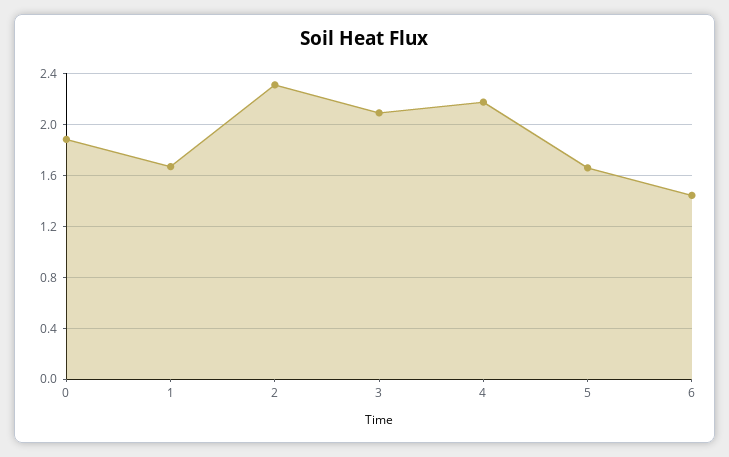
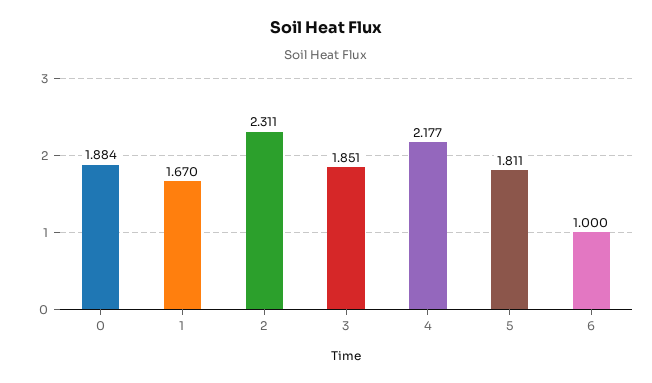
  {
    "0": 1.884,
    "1": 1.67,
    "2": 2.311,
-   "3": 2.1,
+   "3": 1.851,
    "4": 2.177,
-   "5": 1.65,
+   "5": 1.811,
-   "6": 1.45
+   "6": 1
  }

